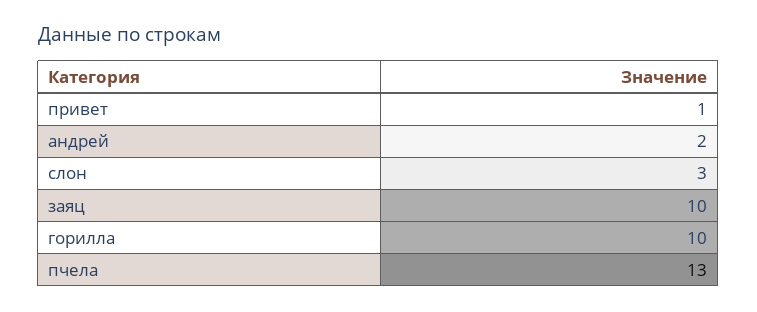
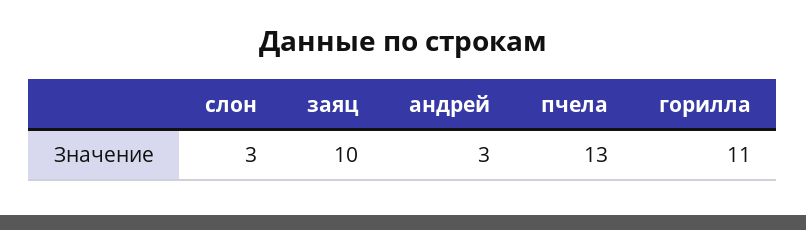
  {
-   "привет": 1,
-   "андрей": 2,
+   "андрей": 3,
    "слон": 3,
    "заяц": 10,
-   "горилла": 10,
+   "горилла": 11,
    "пчела": 13
  }

